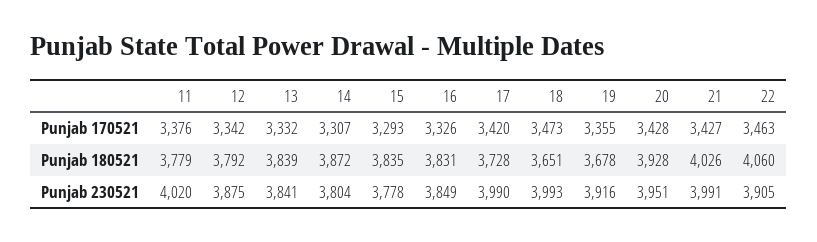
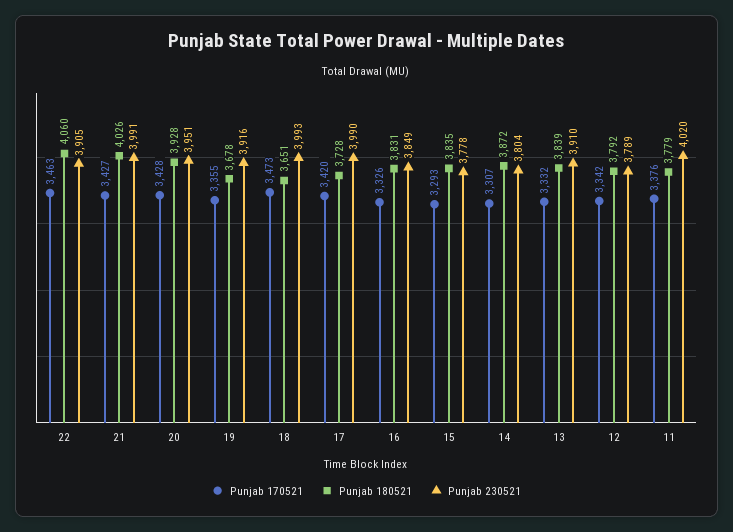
  {
    "Punjab 170521": {
      "11": 3376,
      "12": 3342,
      "13": 3332,
      "14": 3307,
      "15": 3293,
      "16": 3326,
      "17": 3420,
      "18": 3473,
      "19": 3355,
      "20": 3428,
      "21": 3427,
      "22": 3463
    },
    "Punjab 180521": {
      "11": 3779,
      "12": 3792,
      "13": 3839,
      "14": 3872,
      "15": 3835,
      "16": 3831,
      "17": 3728,
      "18": 3651,
      "19": 3678,
      "20": 3928,
      "21": 4026,
      "22": 4060
    },
    "Punjab 230521": {
      "11": 4020,
-     "12": 3875,
+     "12": 3789,
-     "13": 3841,
+     "13": 3910,
      "14": 3804,
      "15": 3778,
      "16": 3849,
      "17": 3990,
      "18": 3993,
      "19": 3916,
      "20": 3951,
      "21": 3991,
      "22": 3905
    }
  }

